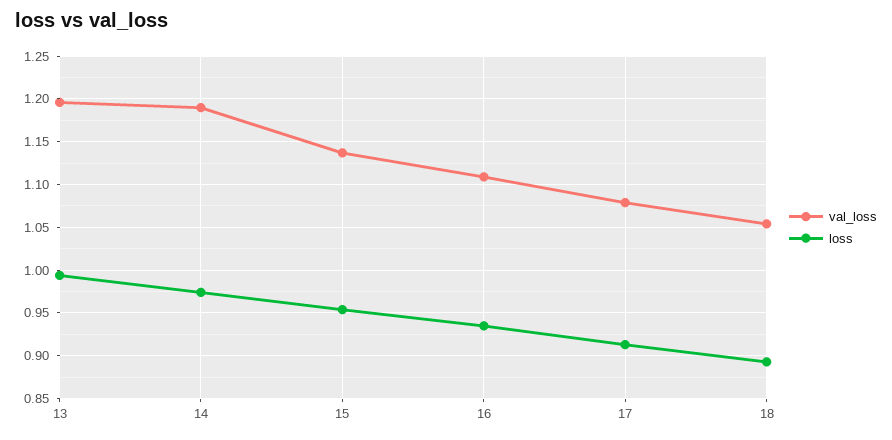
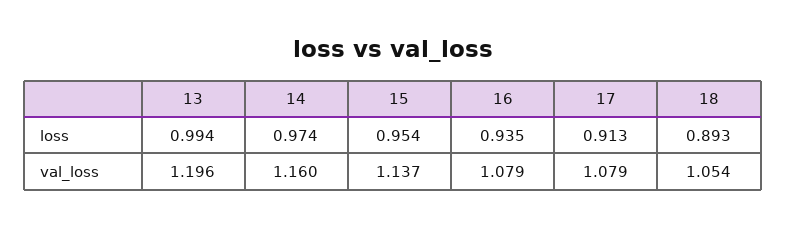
  {
    "val_loss": {
      "13": 1.196,
-     "14": 1.19,
+     "14": 1.16,
      "15": 1.137,
-     "16": 1.11,
+     "16": 1.079,
      "17": 1.079,
      "18": 1.054
    },
    "loss": {
      "13": 0.994,
      "14": 0.974,
      "15": 0.954,
      "16": 0.935,
      "17": 0.913,
      "18": 0.893
    }
  }

